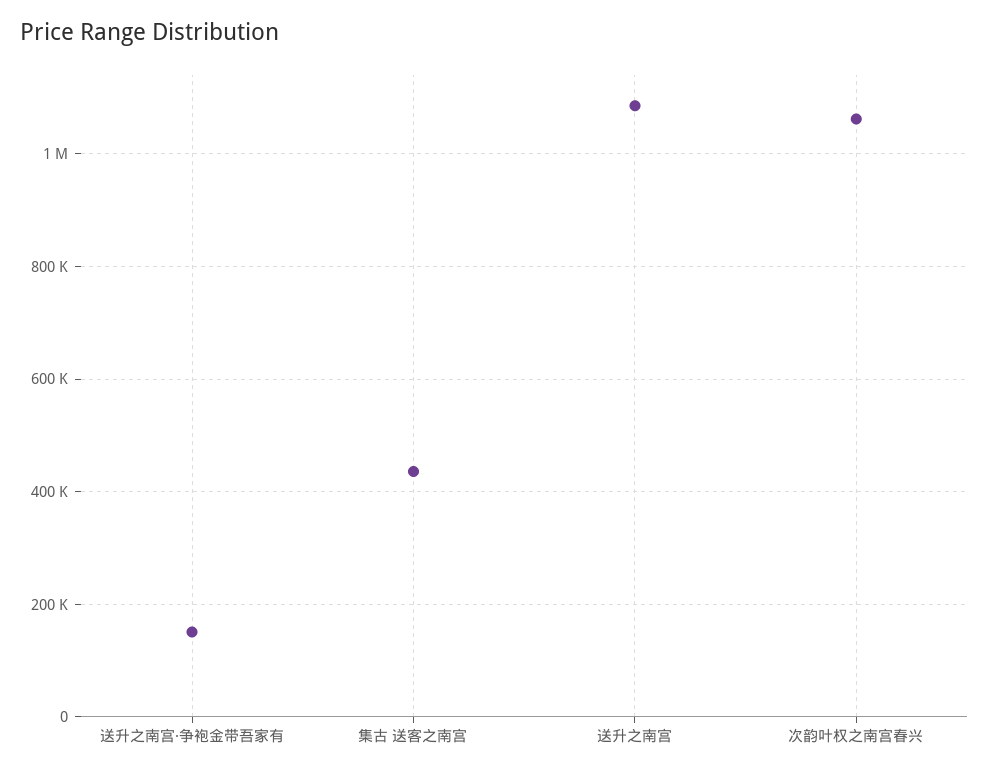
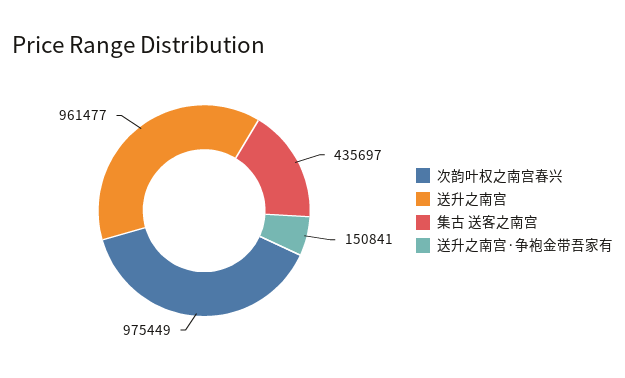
  {
    "送升之南宫·争袍金带吾家有": 150841,
    "集古 送客之南宫": 435697,
-   "送升之南宫": 1080000,
+   "送升之南宫": 961477,
-   "次韵叶权之南宫春兴": 1060000
+   "次韵叶权之南宫春兴": 975449
  }

